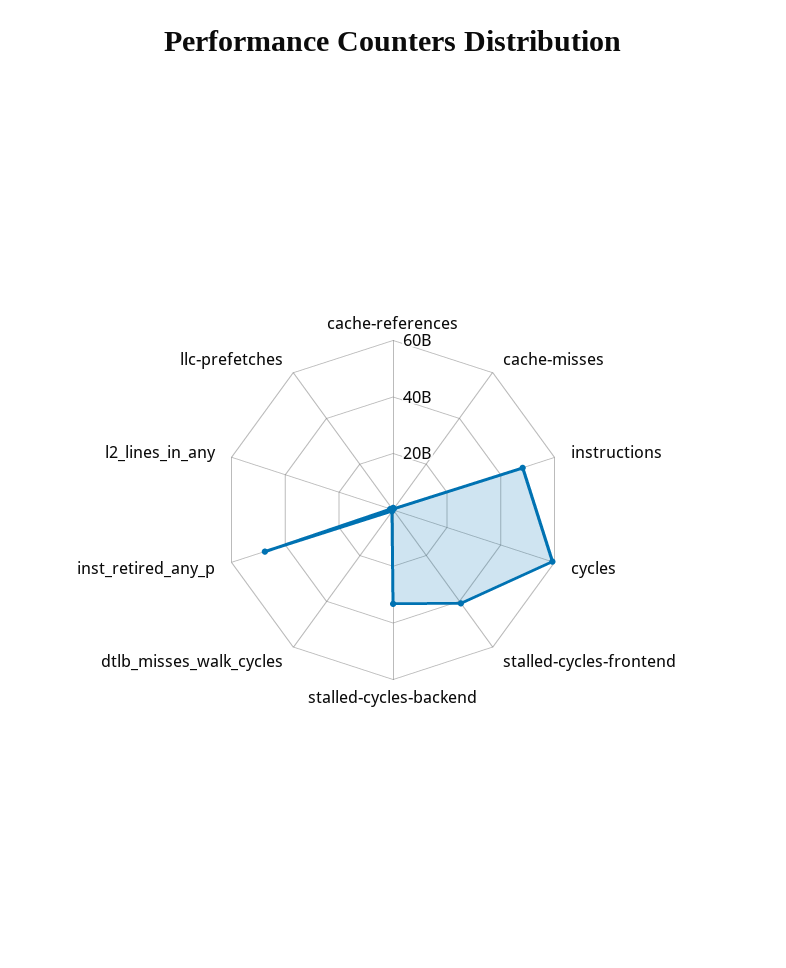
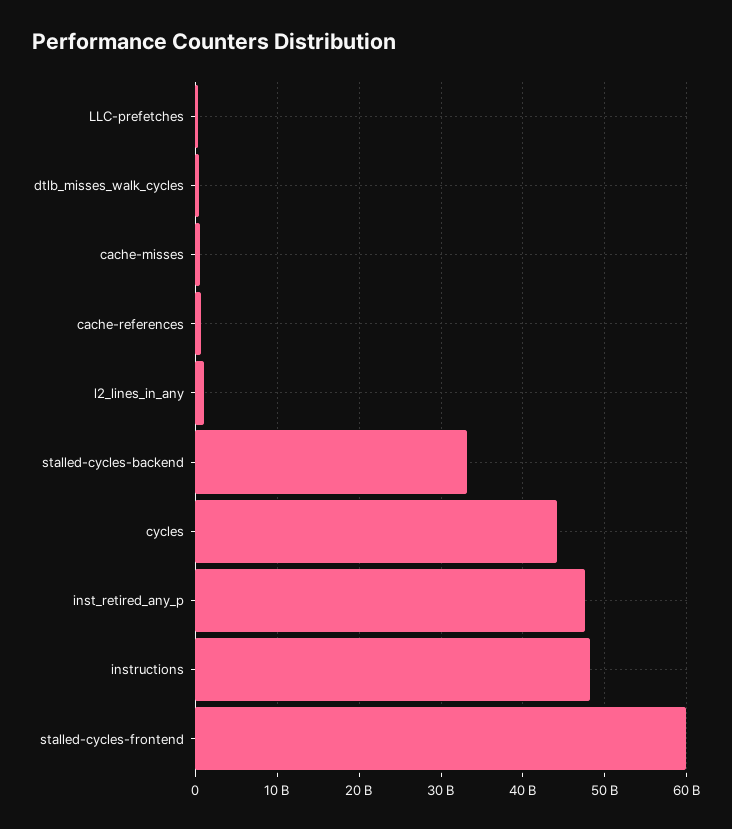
  {
    "cache-references": 1000000000,
    "cache-misses": 1000000000,
    "instructions": 48000000000,
-   "cycles": 60000000000,
+   "cycles": 44000000000,
-   "stalled-cycles-frontend": 40000000000,
+   "stalled-cycles-frontend": 60000000000,
    "stalled-cycles-backend": 33000000000,
    "dtlb_misses_walk_cycles": 1000000000,
    "inst_retired_any_p": 48000000000,
    "l2_lines_in_any": 1000000000,
    "llc-prefetches": 0
  }

